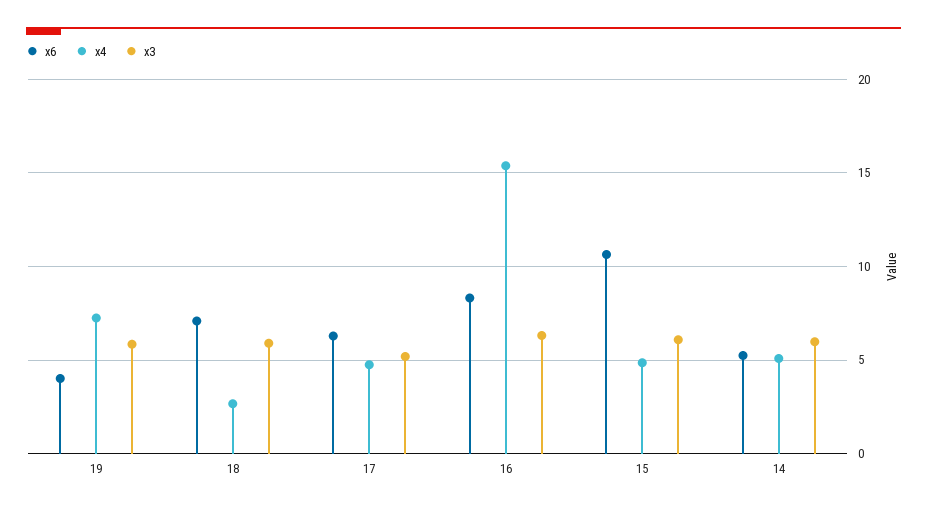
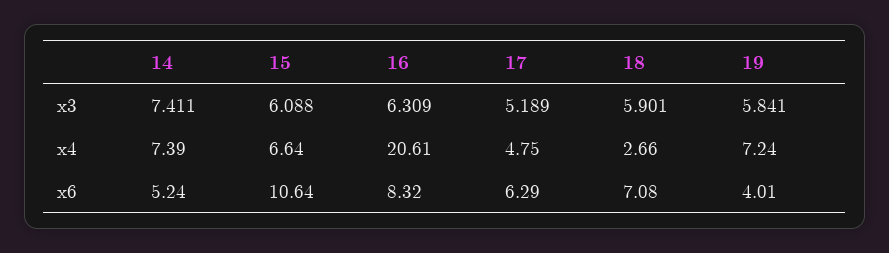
  {
    "x6": {
      "19": 4.01,
      "18": 7.08,
      "17": 6.29,
      "16": 8.32,
      "15": 10.64,
      "14": 5.24
    },
    "x4": {
      "19": 7.24,
      "18": 2.66,
      "17": 4.75,
-     "16": 15.5,
+     "16": 20.61,
-     "15": 5,
+     "15": 6.64,
-     "14": 5
+     "14": 7.39
    },
    "x3": {
      "19": 5.841,
      "18": 5.901,
      "17": 5.189,
      "16": 6.309,
      "15": 6.088,
-     "14": 6
+     "14": 7.411
    }
  }

